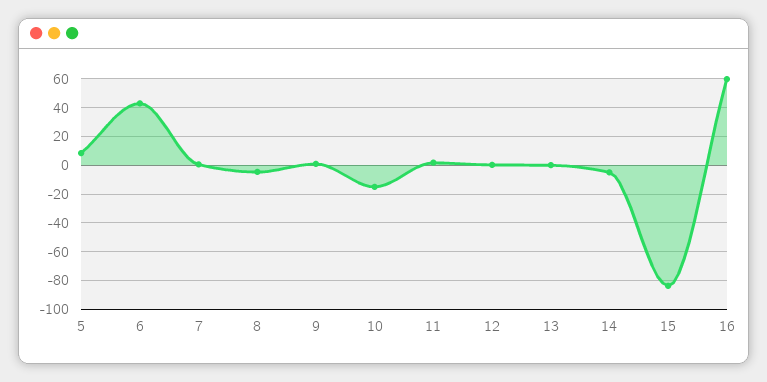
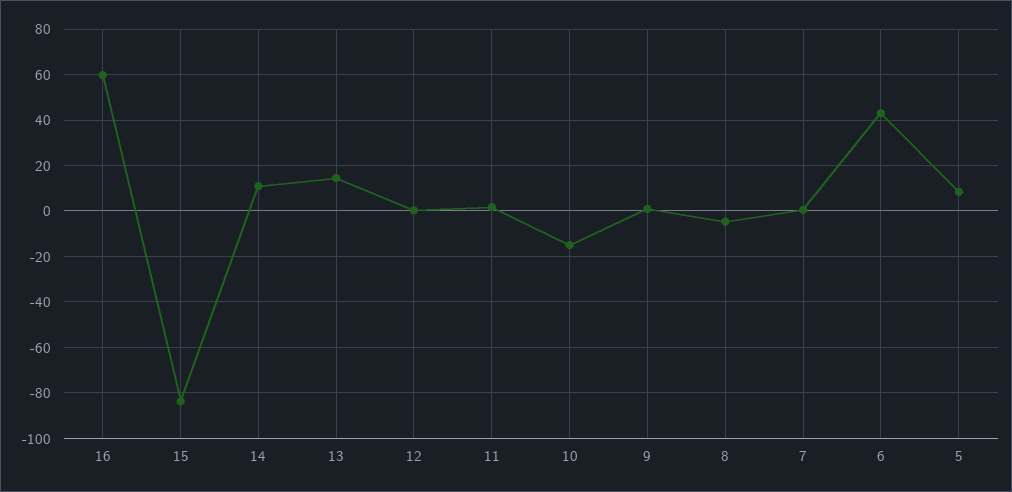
  {
    "5": 10,
    "6": 45,
    "7": 0,
    "8": -5,
    "9": 0,
    "10": -15,
    "11": 0,
    "12": 0,
-   "13": 0,
+   "13": 15,
-   "14": -5,
+   "14": 10,
    "15": -85,
    "16": 60
  }

